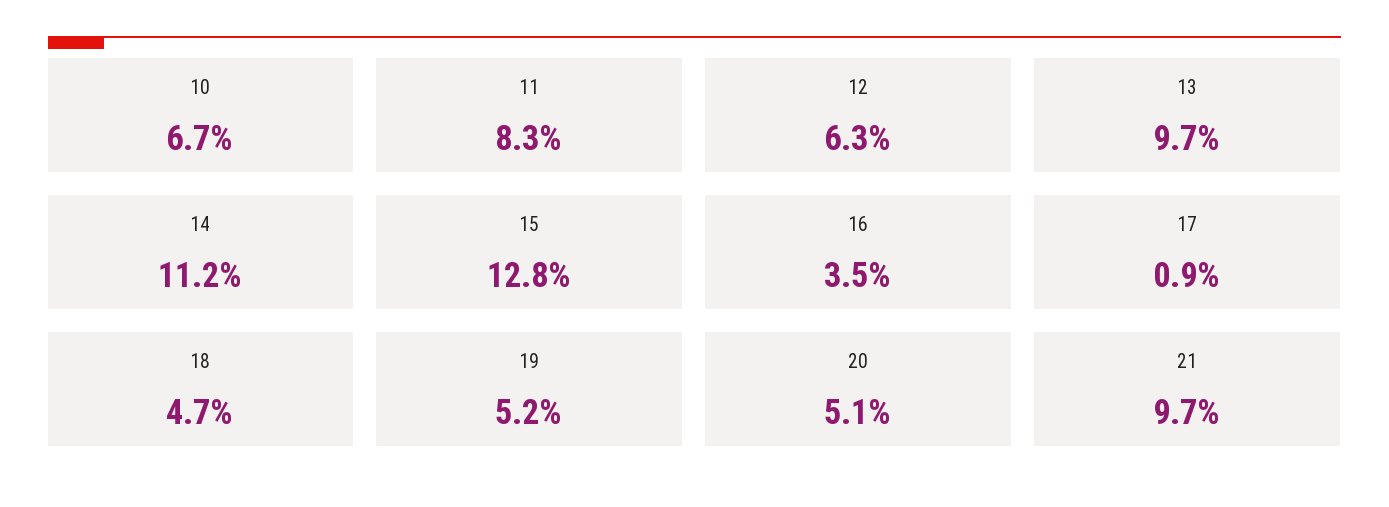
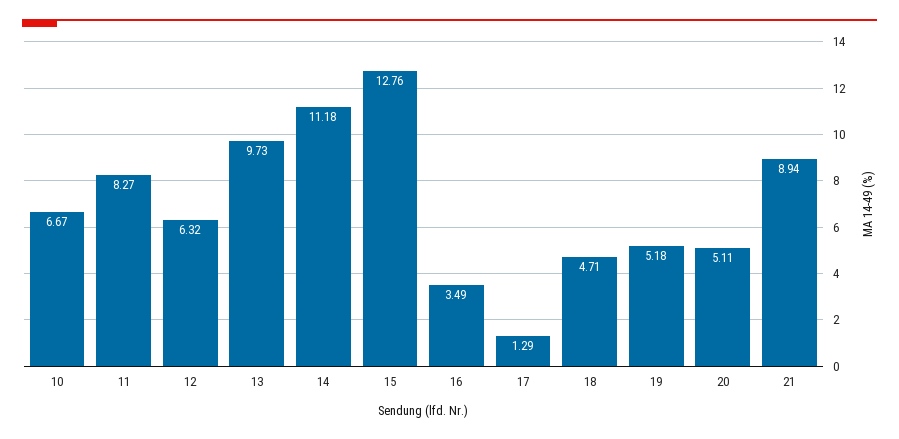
  {
    "10": 6.67,
    "11": 8.27,
    "12": 6.32,
    "13": 9.73,
    "14": 11.18,
    "15": 12.76,
    "16": 3.49,
-   "17": 0.9,
+   "17": 1.29,
    "18": 4.71,
    "19": 5.18,
    "20": 5.11,
-   "21": 9.7
+   "21": 8.94
  }

